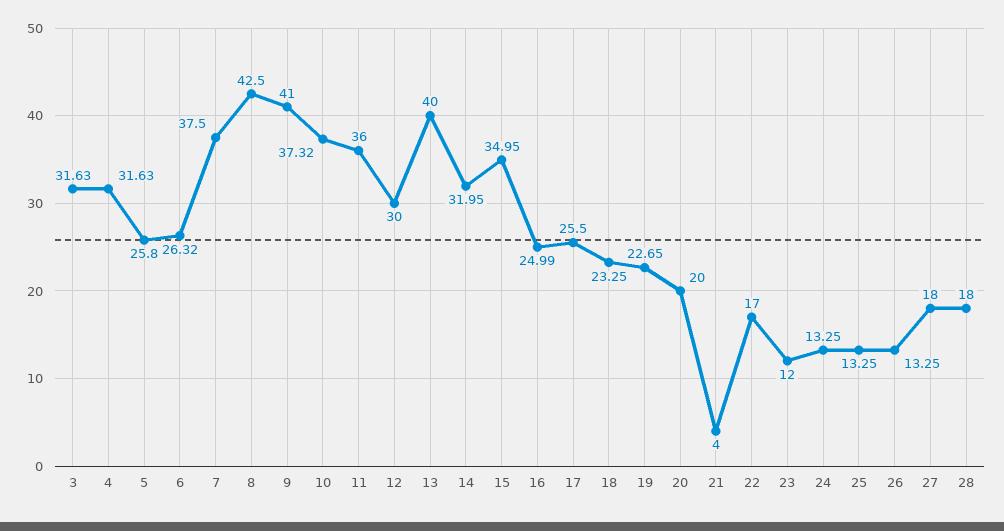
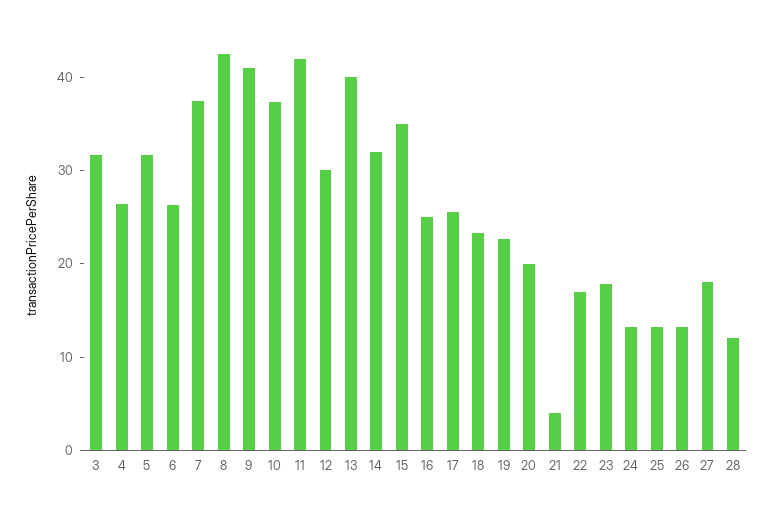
  {
    "3": 31.63,
-   "4": 31.63,
+   "4": 26,
-   "5": 25.8,
+   "5": 32,
    "6": 26.32,
    "7": 37.5,
    "8": 42.5,
    "9": 41,
    "10": 37.32,
-   "11": 36,
+   "11": 42,
    "12": 30,
    "13": 40,
    "14": 31.95,
    "15": 34.95,
    "16": 24.99,
    "17": 25.5,
    "18": 23.25,
    "19": 22.65,
    "20": 20,
    "21": 4,
    "22": 17,
-   "23": 12,
+   "23": 18,
    "24": 13.25,
    "25": 13.25,
    "26": 13.25,
    "27": 18,
-   "28": 18
+   "28": 12
  }

